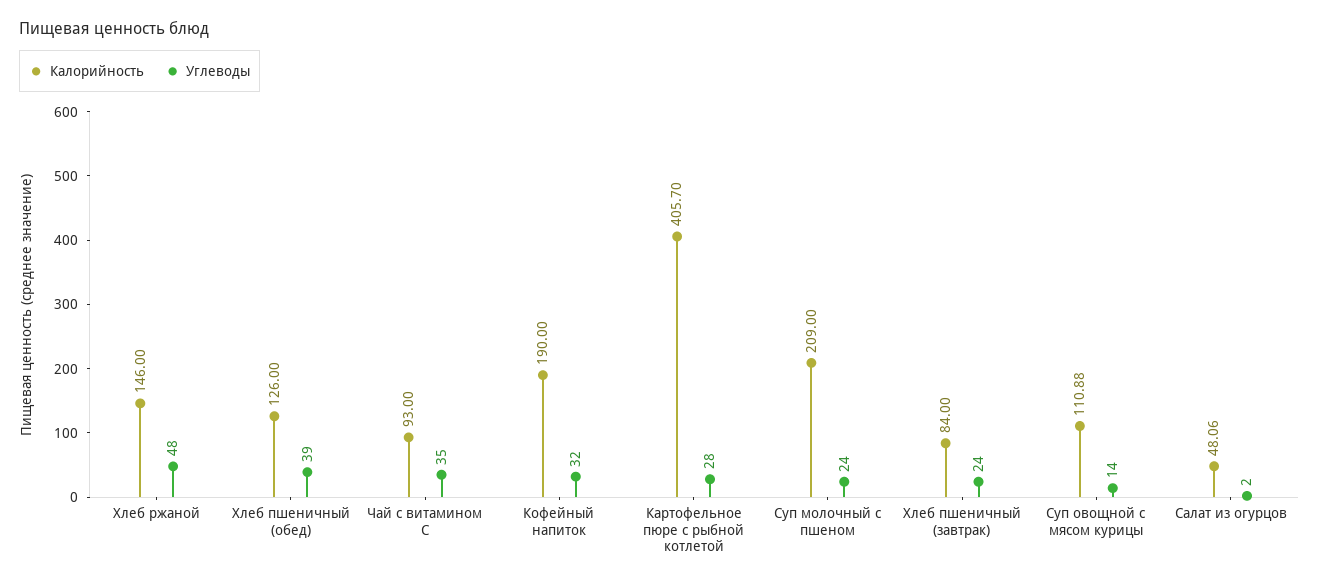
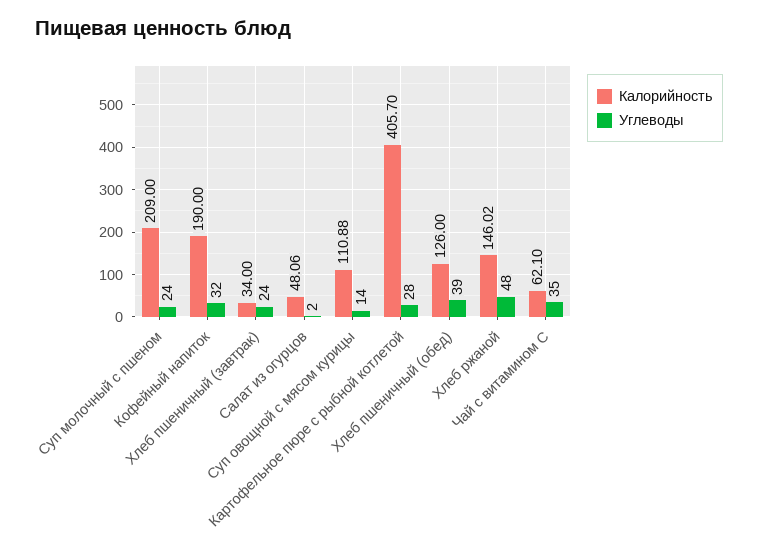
  {
    "Калорийность": {
-     "Хлеб ржаной": 146,
+     "Хлеб ржаной": 146.02,
      "Хлеб пшеничный (обед)": 126,
-     "Чай с витамином С": 93,
+     "Чай с витамином С": 62.1,
      "Кофейный напиток": 190,
      "Картофельное пюре с рыбной котлетой": 405.7,
      "Суп молочный с пшеном": 209,
-     "Хлеб пшеничный (завтрак)": 84,
+     "Хлеб пшеничный (завтрак)": 34,
      "Суп овощной с мясом курицы": 110.88,
      "Салат из огурцов": 48.06
    },
    "Углеводы": {
      "Хлеб ржаной": 48,
      "Хлеб пшеничный (обед)": 39,
      "Чай с витамином С": 35,
      "Кофейный напиток": 32,
      "Картофельное пюре с рыбной котлетой": 28,
      "Суп молочный с пшеном": 24,
      "Хлеб пшеничный (завтрак)": 24,
      "Суп овощной с мясом курицы": 14,
      "Салат из огурцов": 2
    }
  }

